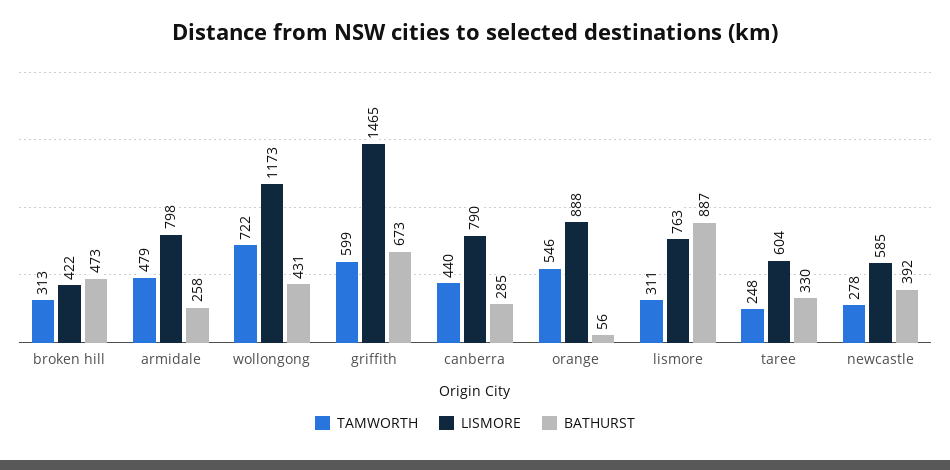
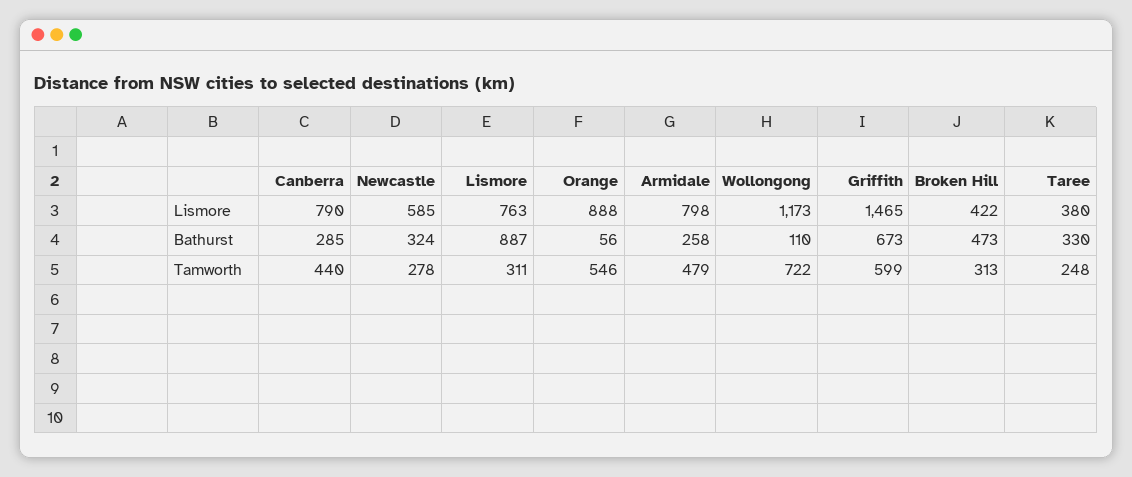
  {
    "TAMWORTH": {
      "broken hill": 313,
      "armidale": 479,
      "wollongong": 722,
      "griffith": 599,
      "canberra": 440,
      "orange": 546,
      "lismore": 311,
      "taree": 248,
      "newcastle": 278
    },
    "LISMORE": {
      "broken hill": 422,
      "armidale": 798,
      "wollongong": 1173,
      "griffith": 1465,
      "canberra": 790,
      "orange": 888,
      "lismore": 763,
-     "taree": 604,
+     "taree": 380,
      "newcastle": 585
    },
    "BATHURST": {
      "broken hill": 473,
      "armidale": 258,
-     "wollongong": 431,
+     "wollongong": 110,
      "griffith": 673,
      "canberra": 285,
      "orange": 56,
      "lismore": 887,
      "taree": 330,
-     "newcastle": 392
+     "newcastle": 324
    }
  }

